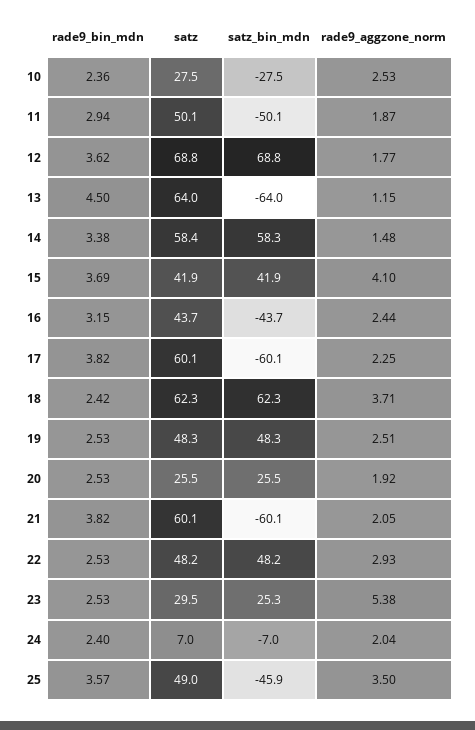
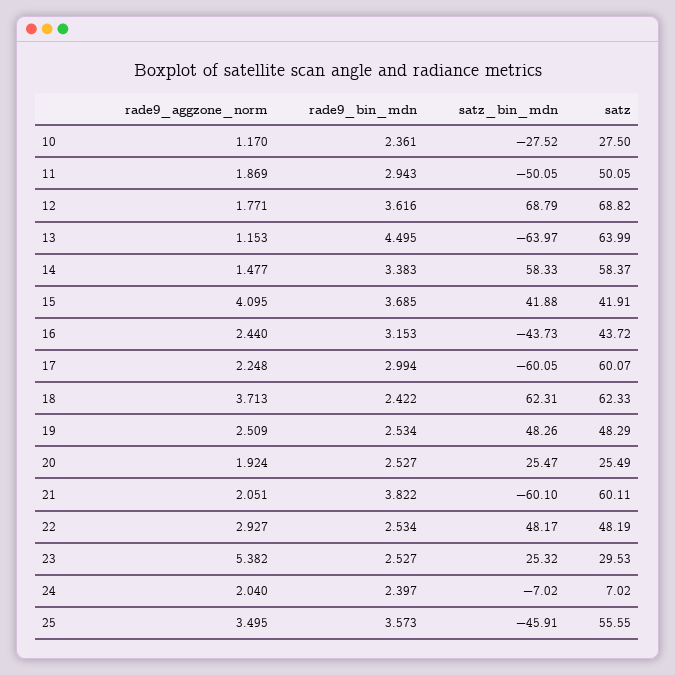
  {
    "rade9_bin_mdn": {
      "10": 2.361,
      "11": 2.943,
      "12": 3.616,
      "13": 4.495,
      "14": 3.383,
      "15": 3.685,
      "16": 3.153,
-     "17": 3.82,
+     "17": 2.994,
      "18": 2.422,
      "19": 2.534,
      "20": 2.527,
      "21": 3.822,
      "22": 2.534,
      "23": 2.527,
      "24": 2.397,
      "25": 3.573
    },
    "satz": {
      "10": 27.5,
      "11": 50.05,
      "12": 68.82,
      "13": 63.99,
      "14": 58.37,
      "15": 41.91,
      "16": 43.72,
      "17": 60.07,
      "18": 62.33,
      "19": 48.29,
      "20": 25.49,
      "21": 60.11,
      "22": 48.19,
      "23": 29.53,
      "24": 7.02,
-     "25": 49
+     "25": 55.55
    },
    "satz_bin_mdn": {
      "10": -27.52,
      "11": -50.05,
      "12": 68.79,
      "13": -63.97,
      "14": 58.33,
      "15": 41.88,
      "16": -43.73,
      "17": -60.05,
      "18": 62.31,
      "19": 48.26,
      "20": 25.47,
      "21": -60.1,
      "22": 48.17,
      "23": 25.32,
      "24": -7.02,
      "25": -45.91
    },
    "rade9_aggzone_norm": {
-     "10": 2.53,
+     "10": 1.17,
      "11": 1.869,
      "12": 1.771,
      "13": 1.153,
      "14": 1.477,
      "15": 4.095,
      "16": 2.44,
      "17": 2.248,
      "18": 3.713,
      "19": 2.509,
      "20": 1.924,
      "21": 2.051,
      "22": 2.927,
      "23": 5.382,
      "24": 2.04,
      "25": 3.495
    }
  }

